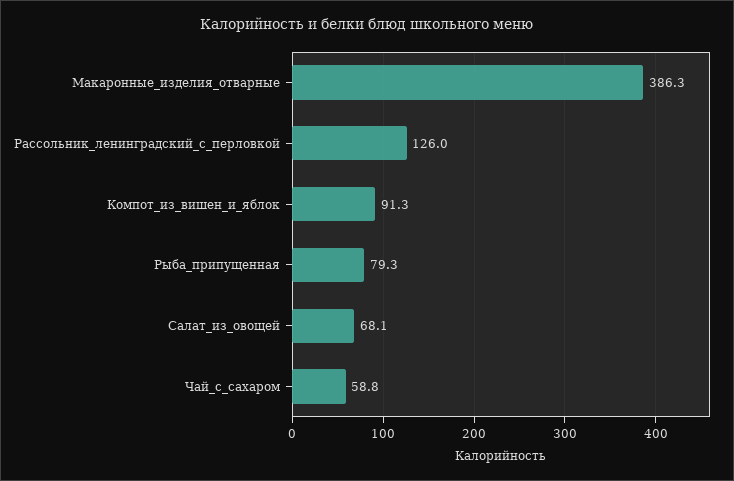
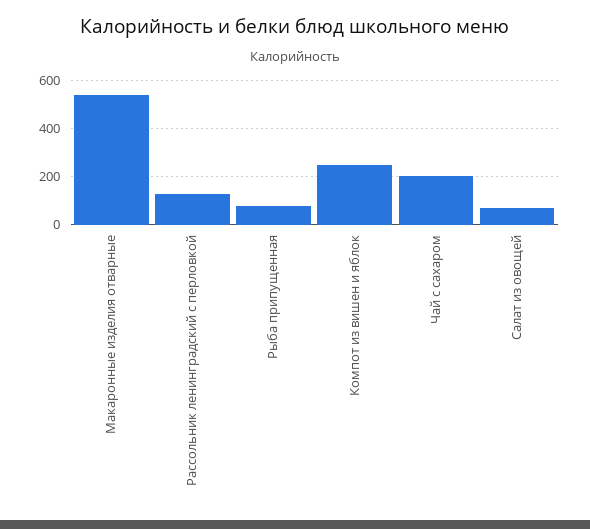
  {
-   "Макаронные_изделия_отварные": 386.3,
+   "Макаронные_изделия_отварные": 550,
    "Рассольник_ленинградский_с_перловкой": 126,
-   "Компот_из_вишен_и_яблок": 91.3,
+   "Компот_из_вишен_и_яблок": 250,
    "Рыба_припущенная": 79.3,
    "Салат_из_овощей": 68.1,
-   "Чай_с_сахаром": 58.8
+   "Чай_с_сахаром": 200
  }

